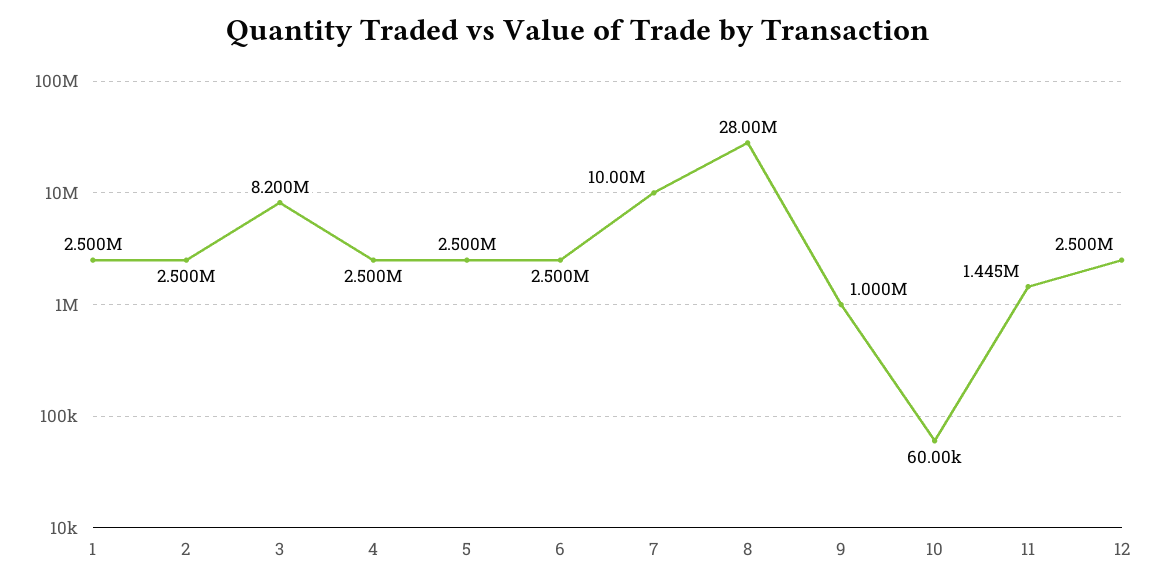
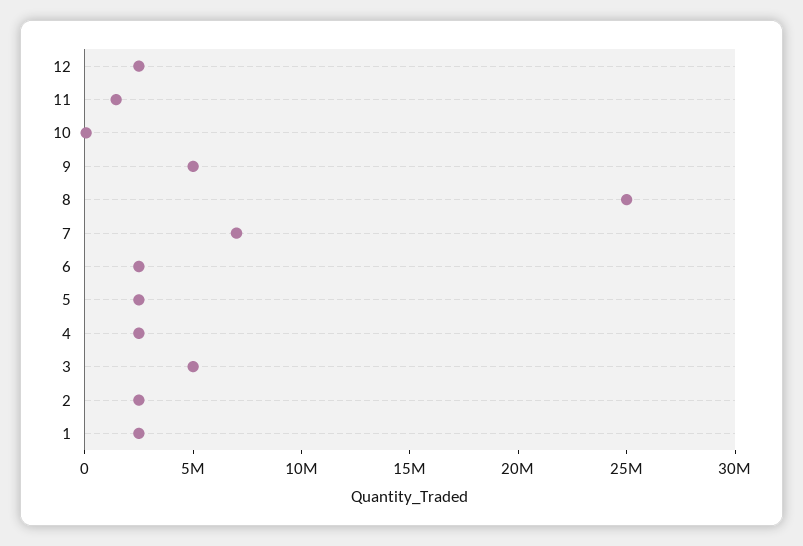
  {
    "1": 2500000,
    "2": 2500000,
-   "3": 8200000,
+   "3": 5000000,
    "4": 2500000,
    "5": 2500000,
    "6": 2500000,
-   "7": 10000000,
+   "7": 7000000,
-   "8": 28000000,
+   "8": 25000000,
-   "9": 1000000,
+   "9": 5000000,
    "10": 60000,
    "11": 1445000,
    "12": 2500000
  }

